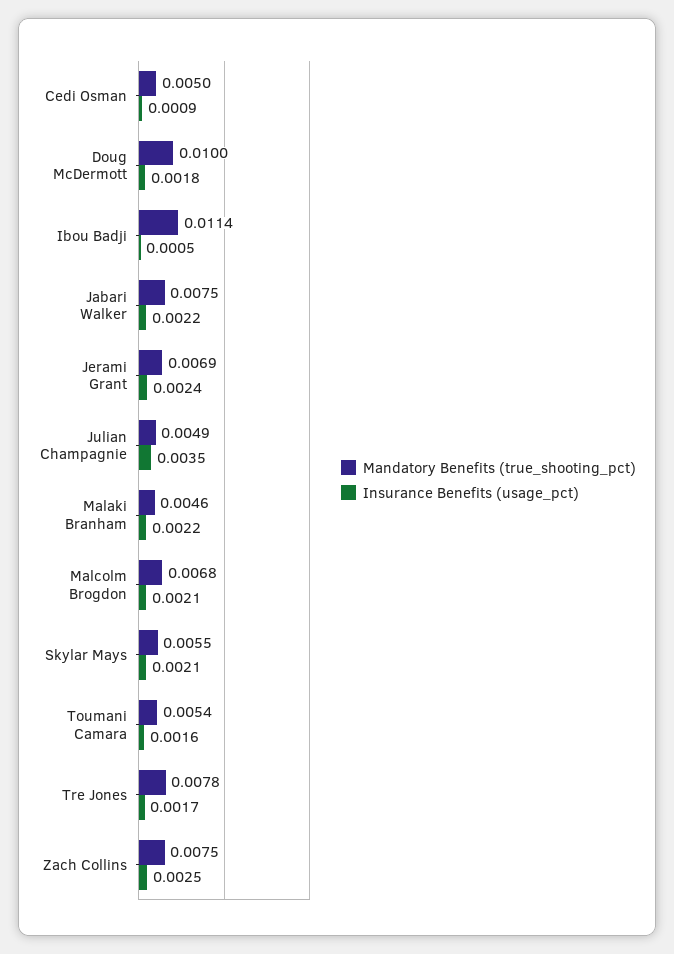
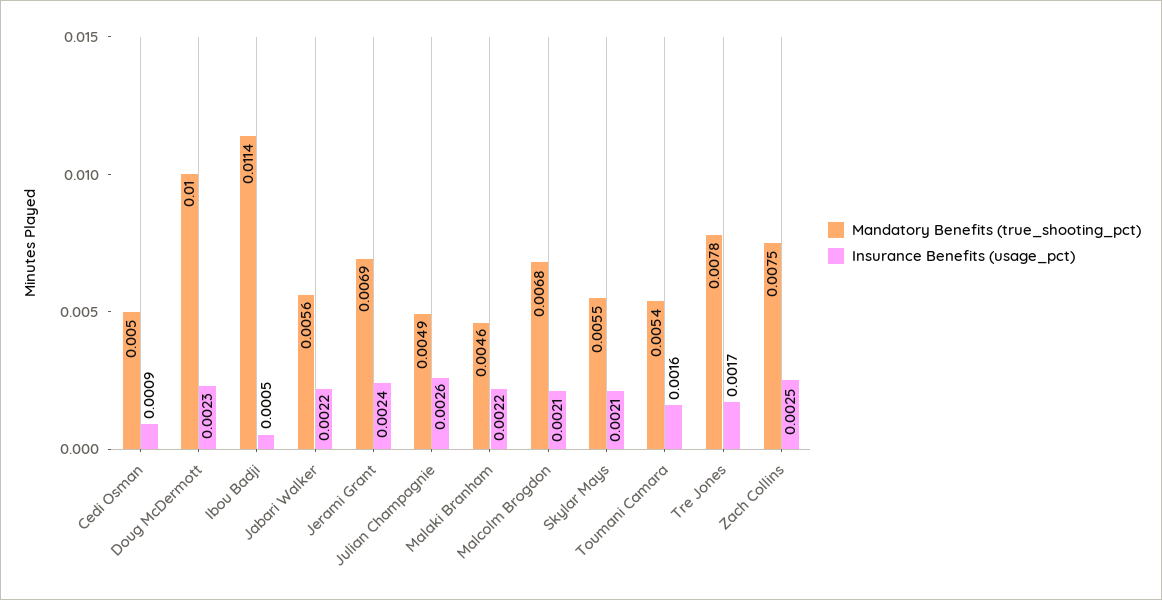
  {
    "Mandatory Benefits (true_shooting_pct)": {
      "Cedi Osman": 0.005,
      "Doug McDermott": 0.01,
      "Ibou Badji": 0.0114,
-     "Jabari Walker": 0.0075,
+     "Jabari Walker": 0.0056,
      "Jerami Grant": 0.0069,
      "Julian Champagnie": 0.0049,
      "Malaki Branham": 0.0046,
      "Malcolm Brogdon": 0.0068,
      "Skylar Mays": 0.0055,
      "Toumani Camara": 0.0054,
      "Tre Jones": 0.0078,
      "Zach Collins": 0.0075
    },
    "Insurance Benefits (usage_pct)": {
      "Cedi Osman": 0.0009,
-     "Doug McDermott": 0.0018,
+     "Doug McDermott": 0.0023,
      "Ibou Badji": 0.0005,
      "Jabari Walker": 0.0022,
      "Jerami Grant": 0.0024,
-     "Julian Champagnie": 0.0035,
+     "Julian Champagnie": 0.0026,
      "Malaki Branham": 0.0022,
      "Malcolm Brogdon": 0.0021,
      "Skylar Mays": 0.0021,
      "Toumani Camara": 0.0016,
      "Tre Jones": 0.0017,
      "Zach Collins": 0.0025
    }
  }

